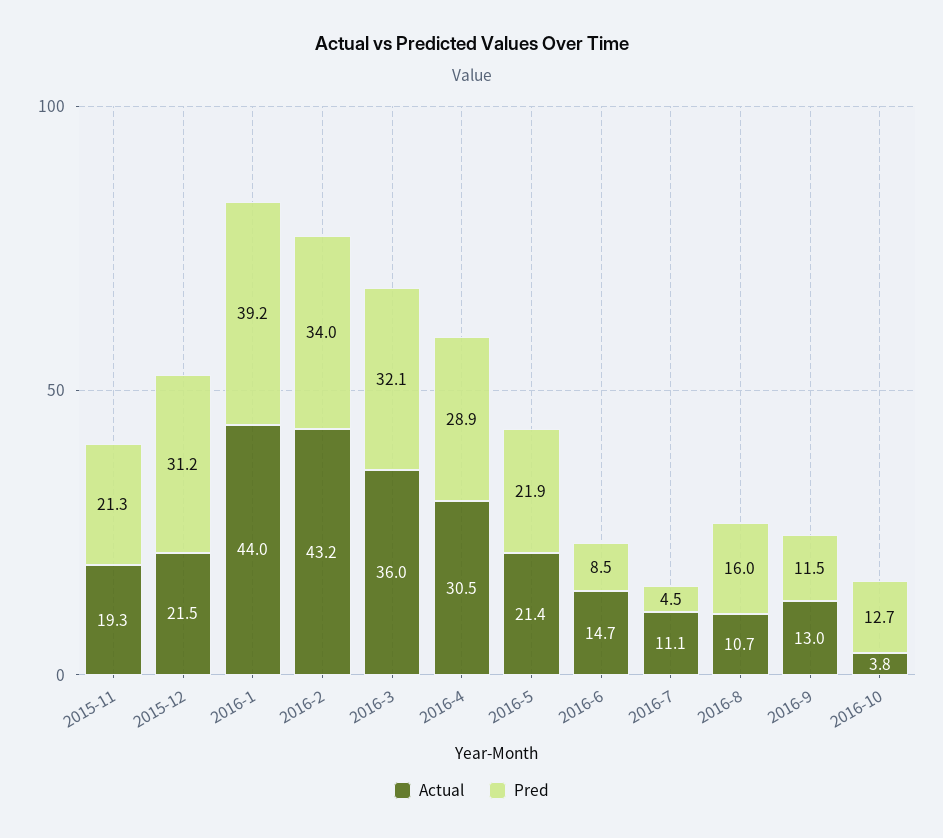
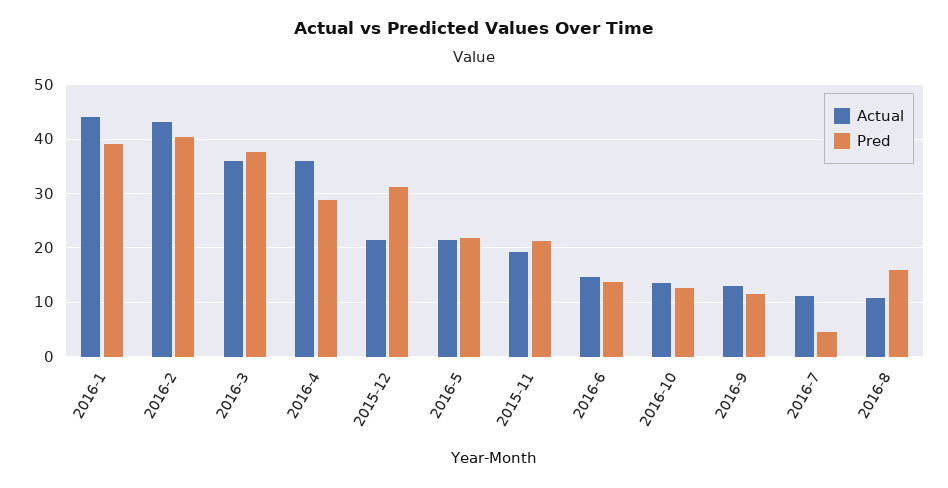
  {
    "Actual": {
      "2015-11": 19.3,
      "2015-12": 21.5,
      "2016-1": 44,
      "2016-2": 43.2,
      "2016-3": 36,
-     "2016-4": 30.5,
+     "2016-4": 36,
      "2016-5": 21.4,
      "2016-6": 14.7,
      "2016-7": 11.1,
      "2016-8": 10.7,
      "2016-9": 13,
-     "2016-10": 3.8
+     "2016-10": 14
    },
    "Pred": {
      "2015-11": 21.3,
      "2015-12": 31.2,
      "2016-1": 39.2,
-     "2016-2": 34,
+     "2016-2": 40,
-     "2016-3": 32.1,
+     "2016-3": 38,
      "2016-4": 28.9,
      "2016-5": 21.9,
-     "2016-6": 8.5,
+     "2016-6": 14,
      "2016-7": 4.5,
      "2016-8": 16,
      "2016-9": 11.5,
      "2016-10": 12.7
    }
  }

